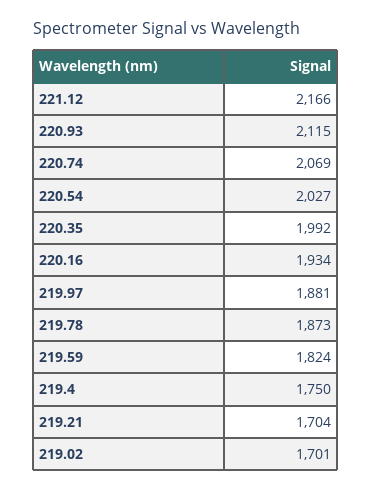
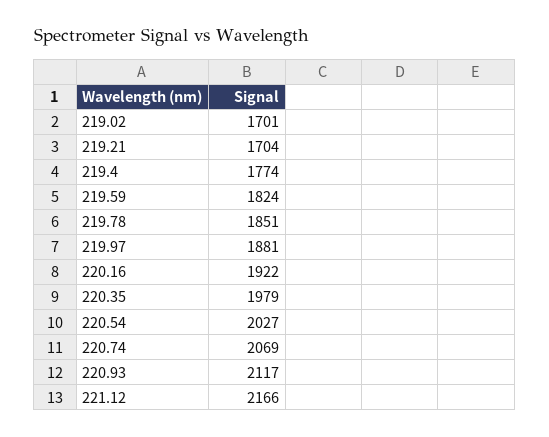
  {
    "221.12": 2166,
-   "220.93": 2115,
+   "220.93": 2117,
    "220.74": 2069,
    "220.54": 2027,
-   "220.35": 1992,
+   "220.35": 1979,
-   "220.16": 1934,
+   "220.16": 1922,
    "219.97": 1881,
-   "219.78": 1873,
+   "219.78": 1851,
    "219.59": 1824,
-   "219.4": 1750,
+   "219.4": 1774,
    "219.21": 1704,
    "219.02": 1701
  }

